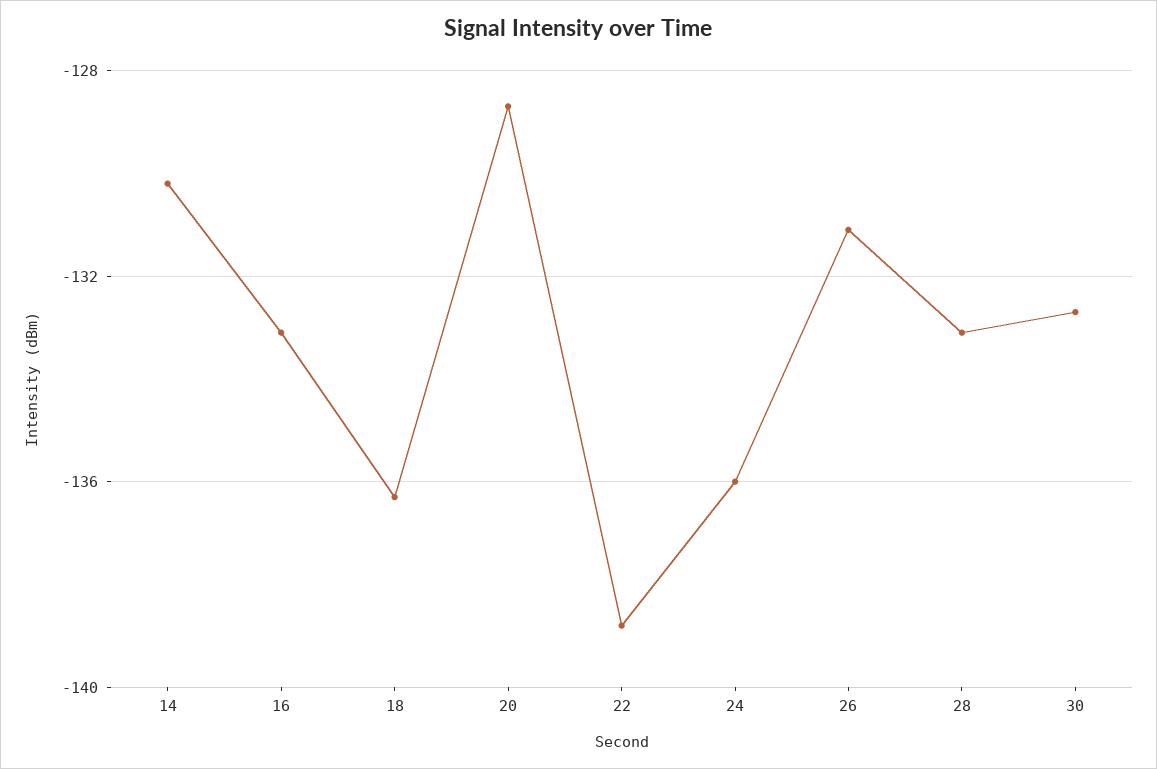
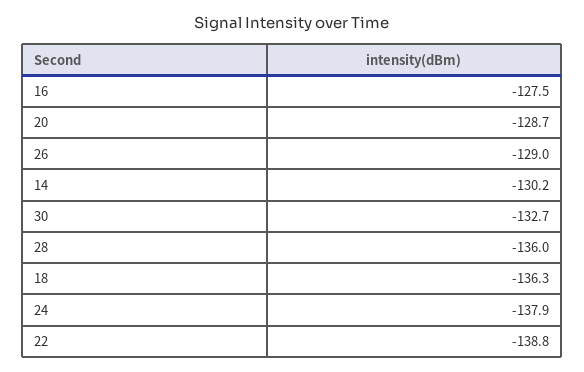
  {
    "14": -130.2,
-   "16": -133,
+   "16": -127.5,
    "18": -136.3,
    "20": -128.7,
    "22": -138.8,
-   "24": -136,
+   "24": -137.9,
-   "26": -131,
+   "26": -129,
-   "28": -133,
+   "28": -136,
    "30": -132.7
  }

